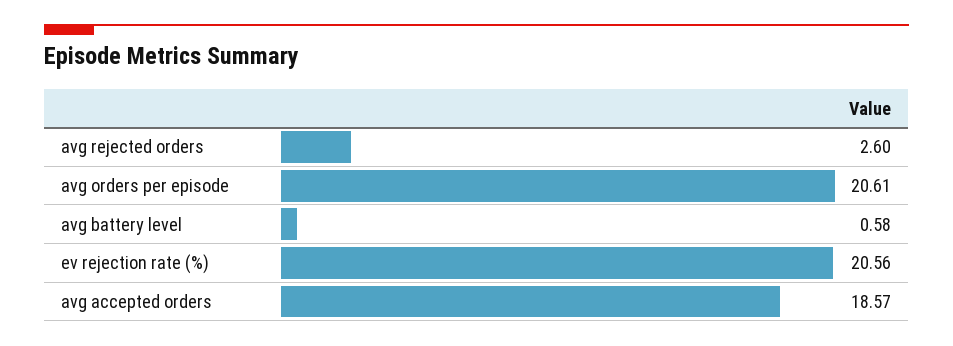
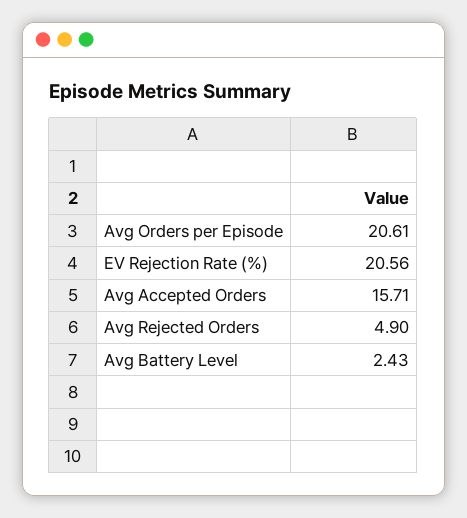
  {
-   "avg rejected orders": 2.6,
+   "avg rejected orders": 4.9,
    "avg orders per episode": 20.61,
-   "avg battery level": 0.58,
+   "avg battery level": 2.43,
    "ev rejection rate (%)": 20.56,
-   "avg accepted orders": 18.57
+   "avg accepted orders": 15.71
  }

